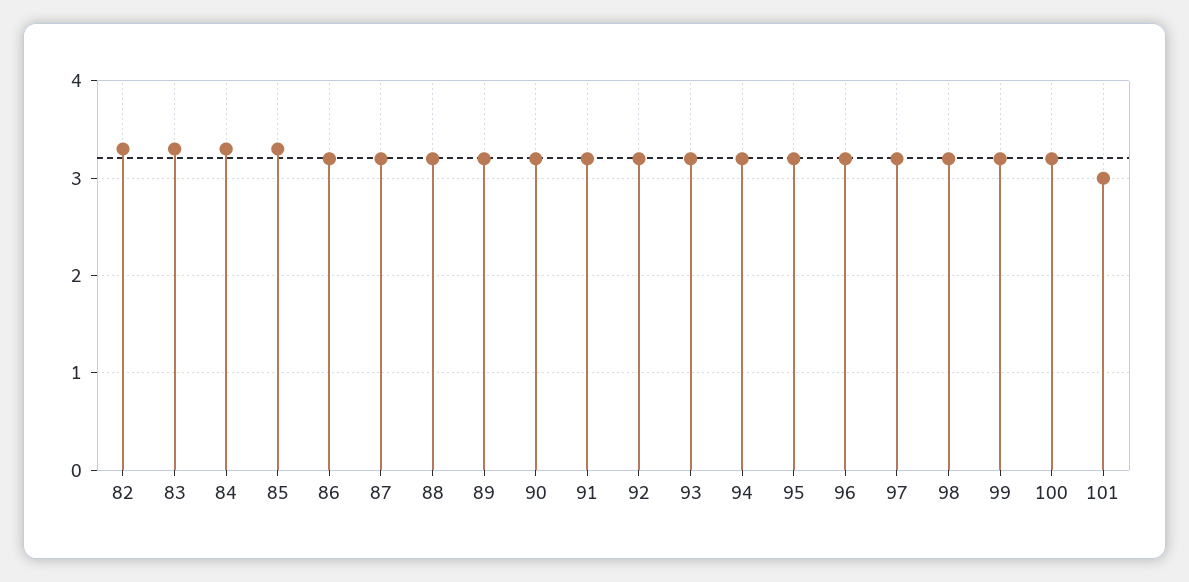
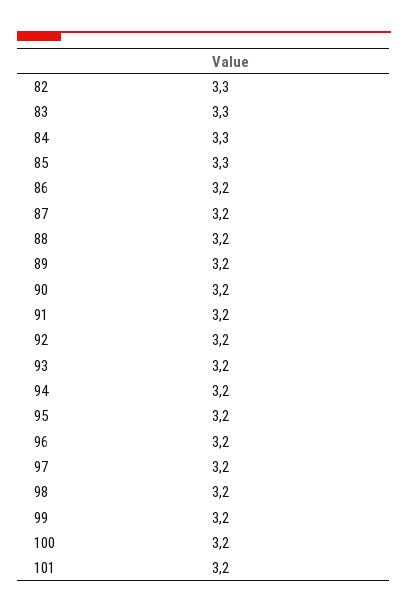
  {
    "82": 3.3,
    "83": 3.3,
    "84": 3.3,
    "85": 3.3,
    "86": 3.2,
    "87": 3.2,
    "88": 3.2,
    "89": 3.2,
    "90": 3.2,
    "91": 3.2,
    "92": 3.2,
    "93": 3.2,
    "94": 3.2,
    "95": 3.2,
    "96": 3.2,
    "97": 3.2,
    "98": 3.2,
    "99": 3.2,
    "100": 3.2,
-   "101": 3
+   "101": 3.2
  }

